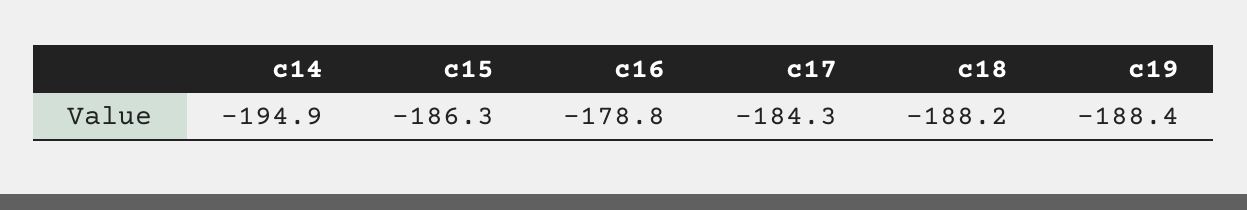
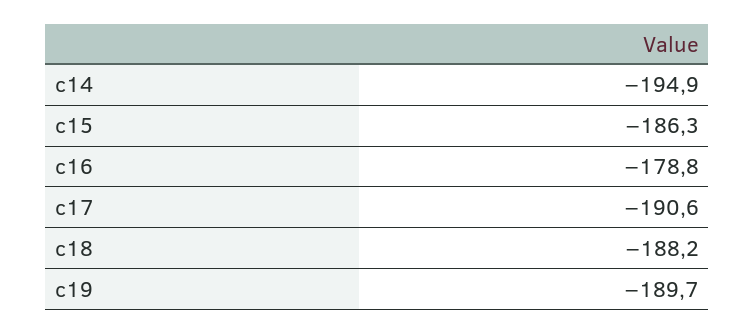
  {
    "c14": -194.9,
    "c15": -186.3,
    "c16": -178.8,
-   "c17": -184.3,
+   "c17": -190.6,
    "c18": -188.2,
-   "c19": -188.4
+   "c19": -189.7
  }

